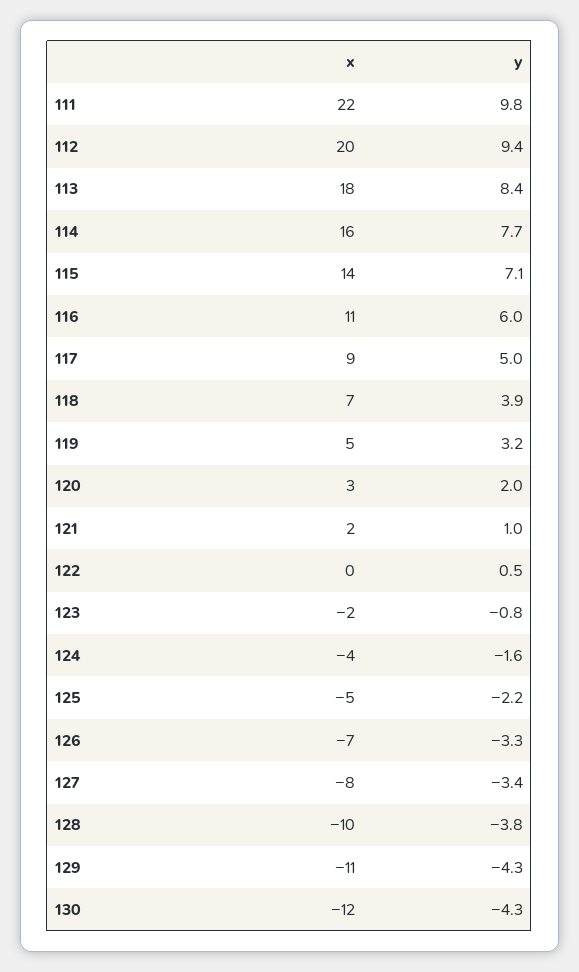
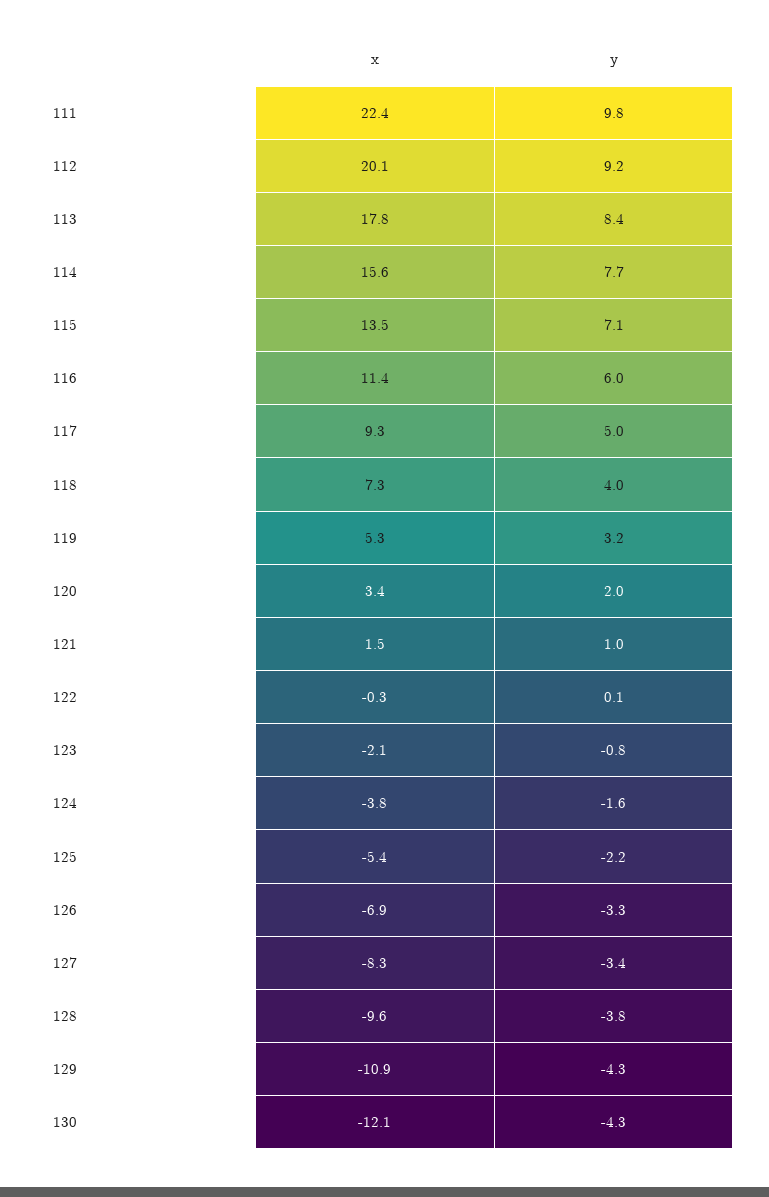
  {
    "x": {
      "111": 22.4,
      "112": 20.1,
      "113": 17.8,
      "114": 15.6,
      "115": 13.5,
      "116": 11.4,
      "117": 9.3,
      "118": 7.3,
      "119": 5.3,
      "120": 3.4,
      "121": 1.5,
      "122": -0.3,
      "123": -2.1,
      "124": -3.8,
      "125": -5.4,
      "126": -6.9,
      "127": -8.3,
      "128": -9.6,
      "129": -10.9,
      "130": -12.1
    },
    "y": {
      "111": 9.8,
-     "112": 9.4,
+     "112": 9.2,
      "113": 8.4,
      "114": 7.7,
      "115": 7.1,
      "116": 6,
      "117": 5,
-     "118": 3.9,
+     "118": 4,
      "119": 3.2,
      "120": 2,
      "121": 1,
-     "122": 0.5,
+     "122": 0.1,
      "123": -0.8,
      "124": -1.6,
      "125": -2.2,
      "126": -3.3,
      "127": -3.4,
      "128": -3.8,
      "129": -4.3,
      "130": -4.3
    }
  }

